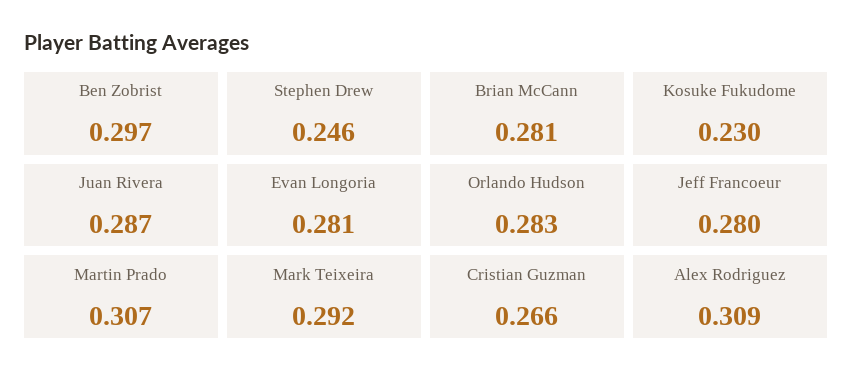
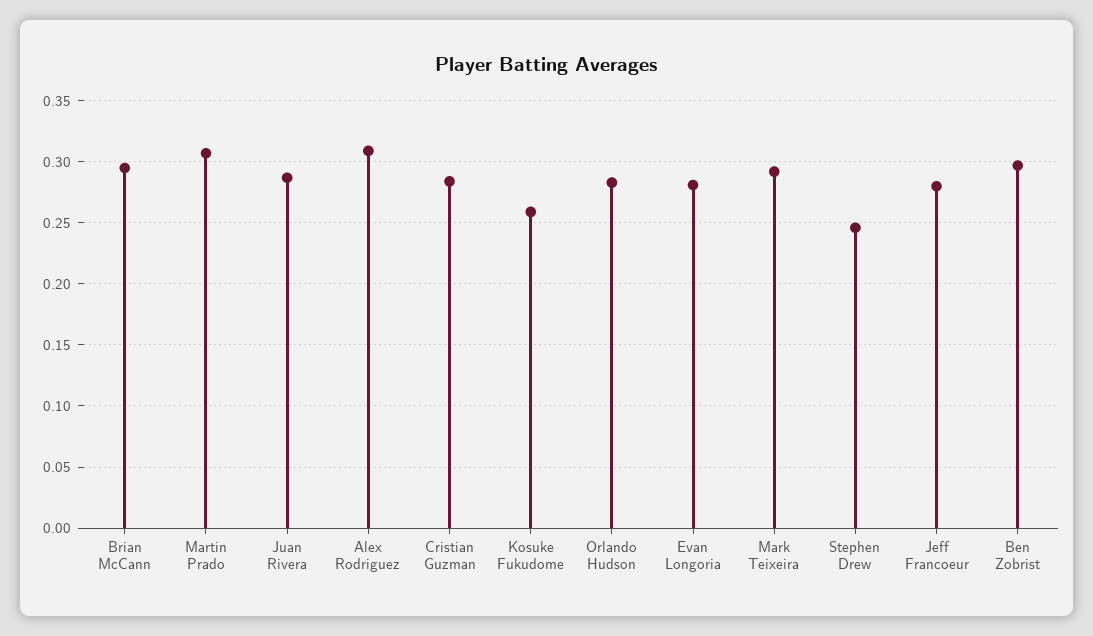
  {
    "Ben Zobrist": 0.297,
    "Stephen Drew": 0.246,
-   "Brian McCann": 0.281,
+   "Brian McCann": 0.295,
-   "Kosuke Fukudome": 0.23,
+   "Kosuke Fukudome": 0.26,
    "Juan Rivera": 0.287,
    "Evan Longoria": 0.281,
    "Orlando Hudson": 0.283,
    "Jeff Francoeur": 0.28,
    "Martin Prado": 0.307,
    "Mark Teixeira": 0.292,
-   "Cristian Guzman": 0.266,
+   "Cristian Guzman": 0.285,
    "Alex Rodriguez": 0.309
  }

